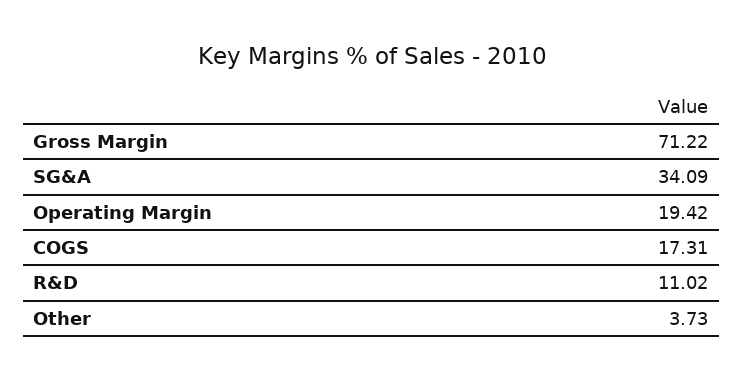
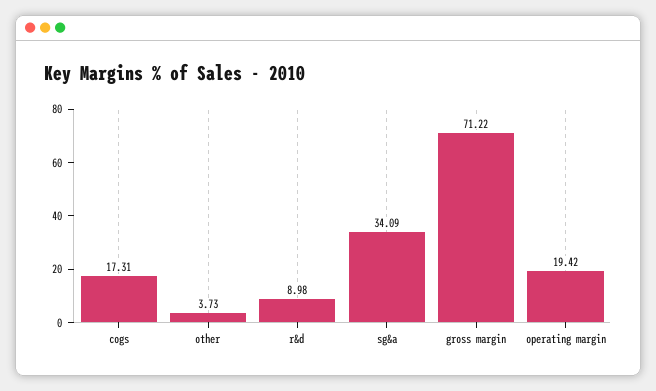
  {
    "Gross Margin": 71.22,
    "SG&A": 34.09,
    "Operating Margin": 19.42,
    "COGS": 17.31,
-   "R&D": 11.02,
+   "R&D": 8.98,
    "Other": 3.73
  }

